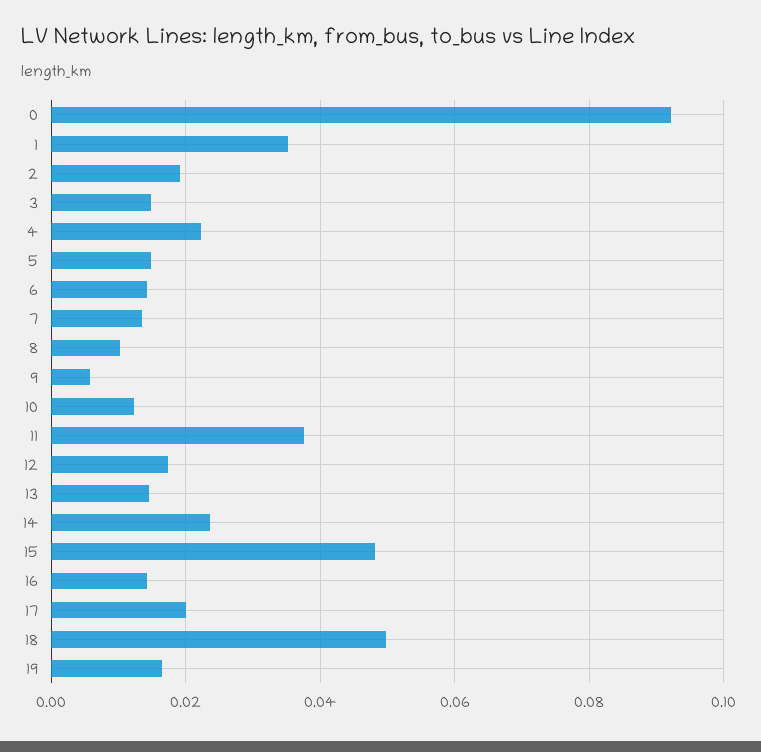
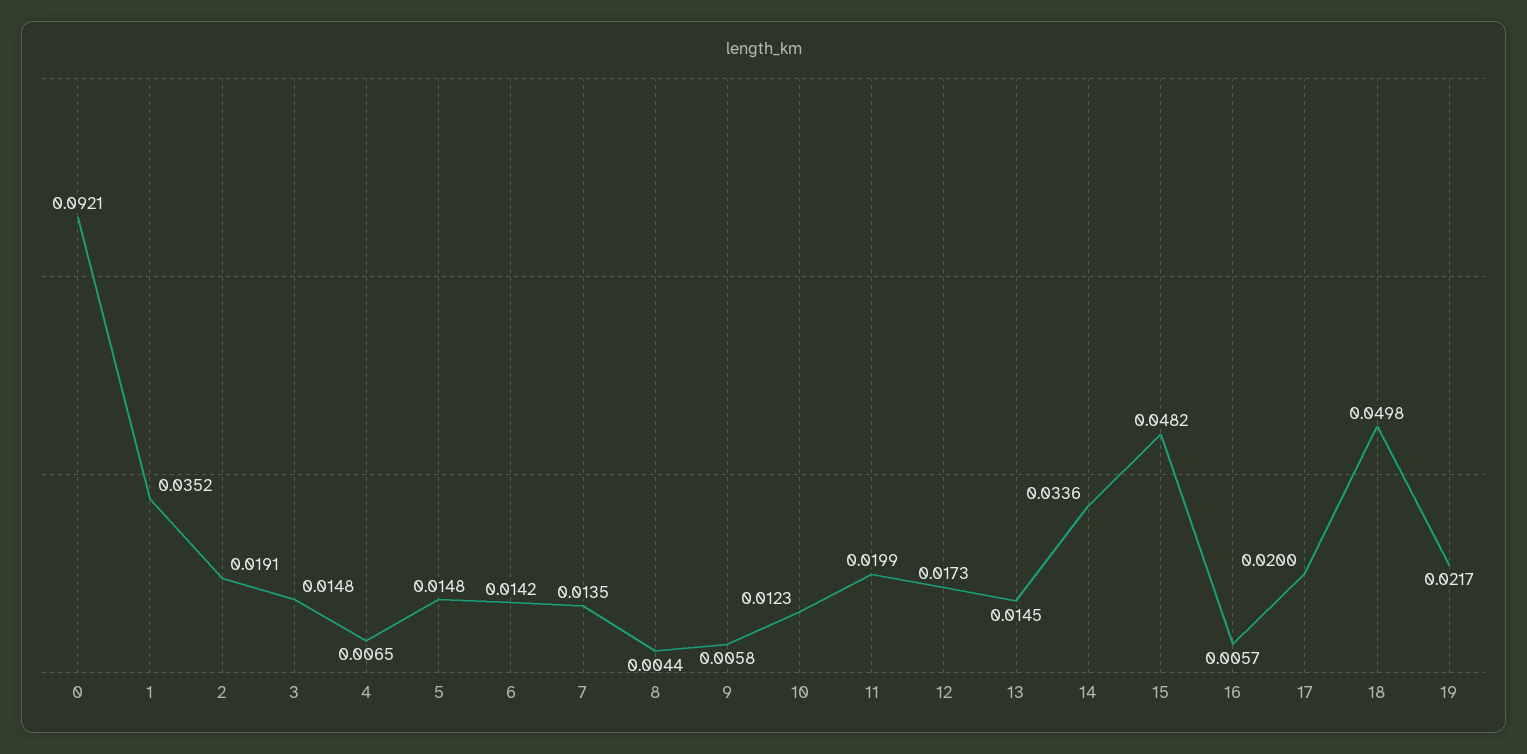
  {
    "0": 0.0921,
    "1": 0.0352,
    "2": 0.0191,
    "3": 0.0148,
-   "4": 0.022,
+   "4": 0.0065,
    "5": 0.0148,
    "6": 0.0142,
    "7": 0.0135,
-   "8": 0.01,
+   "8": 0.0044,
    "9": 0.0058,
    "10": 0.0123,
-   "11": 0.038,
+   "11": 0.0199,
    "12": 0.0173,
    "13": 0.0145,
-   "14": 0.024,
+   "14": 0.0336,
    "15": 0.0482,
-   "16": 0.014,
+   "16": 0.0057,
    "17": 0.02,
    "18": 0.0498,
-   "19": 0.016
+   "19": 0.0217
  }

